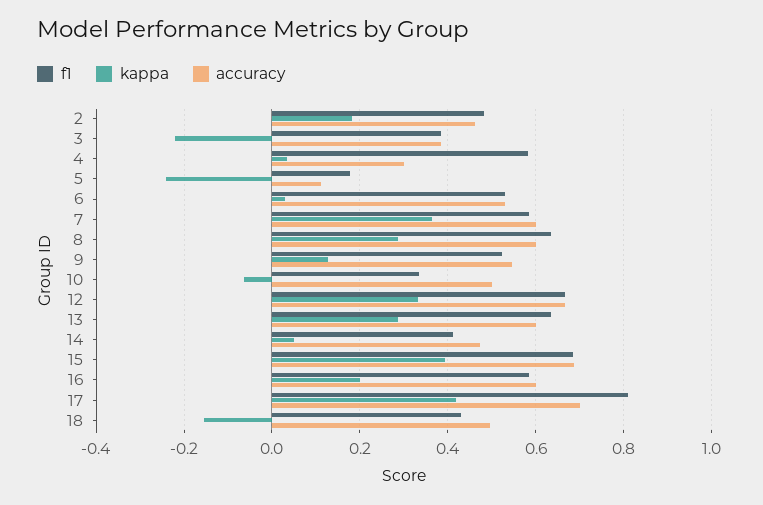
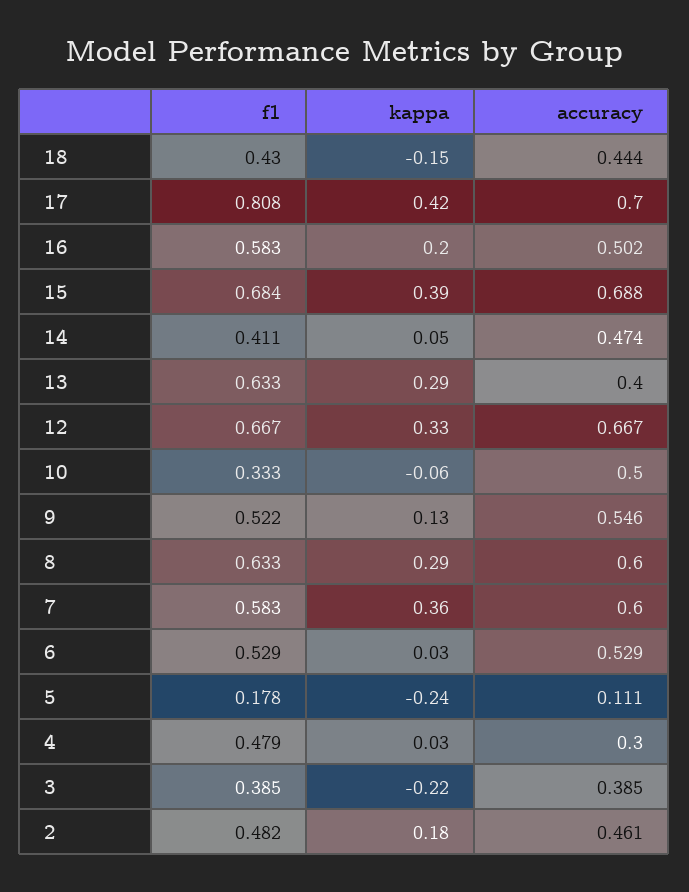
  {
    "f1": {
      "2": 0.482,
      "3": 0.385,
-     "4": 0.58,
+     "4": 0.479,
      "5": 0.178,
      "6": 0.529,
      "7": 0.583,
      "8": 0.633,
      "9": 0.522,
      "10": 0.333,
      "12": 0.667,
      "13": 0.633,
      "14": 0.411,
      "15": 0.684,
      "16": 0.583,
      "17": 0.808,
      "18": 0.43
    },
    "kappa": {
      "2": 0.18,
      "3": -0.22,
      "4": 0.03,
      "5": -0.24,
      "6": 0.03,
      "7": 0.36,
      "8": 0.29,
      "9": 0.13,
      "10": -0.06,
      "12": 0.33,
      "13": 0.29,
      "14": 0.05,
      "15": 0.39,
      "16": 0.2,
      "17": 0.42,
      "18": -0.15
    },
    "accuracy": {
      "2": 0.461,
      "3": 0.385,
      "4": 0.3,
      "5": 0.111,
      "6": 0.529,
      "7": 0.6,
      "8": 0.6,
      "9": 0.546,
      "10": 0.5,
      "12": 0.667,
-     "13": 0.6,
+     "13": 0.4,
      "14": 0.474,
      "15": 0.688,
-     "16": 0.6,
+     "16": 0.502,
      "17": 0.7,
-     "18": 0.5
+     "18": 0.444
    }
  }

